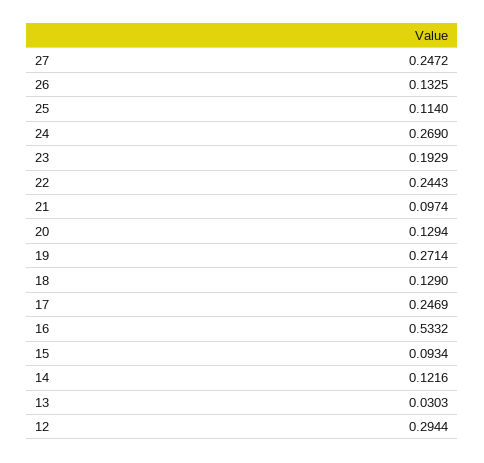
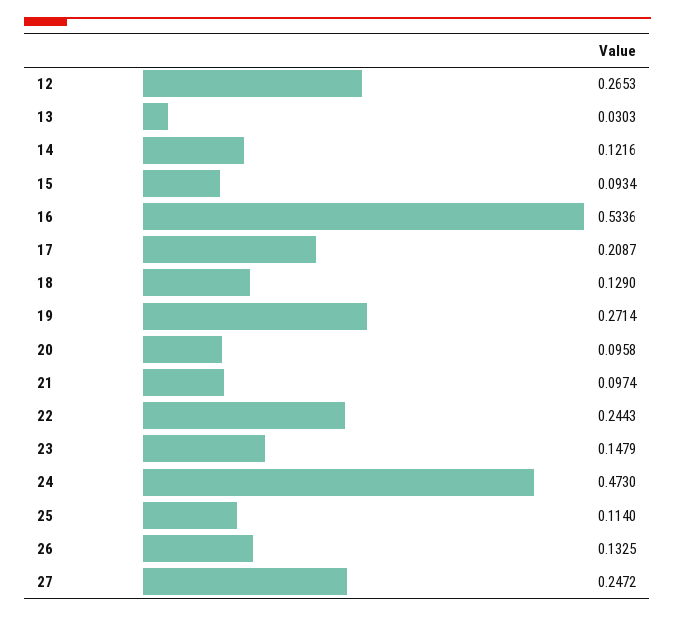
  {
    "27": 0.2472,
    "26": 0.1325,
    "25": 0.114,
-   "24": 0.269,
+   "24": 0.473,
-   "23": 0.1929,
+   "23": 0.1479,
    "22": 0.2443,
    "21": 0.0974,
-   "20": 0.1294,
+   "20": 0.0958,
    "19": 0.2714,
    "18": 0.129,
-   "17": 0.2469,
+   "17": 0.2087,
-   "16": 0.5332,
+   "16": 0.5336,
    "15": 0.0934,
    "14": 0.1216,
    "13": 0.0303,
-   "12": 0.2944
+   "12": 0.2653
  }

